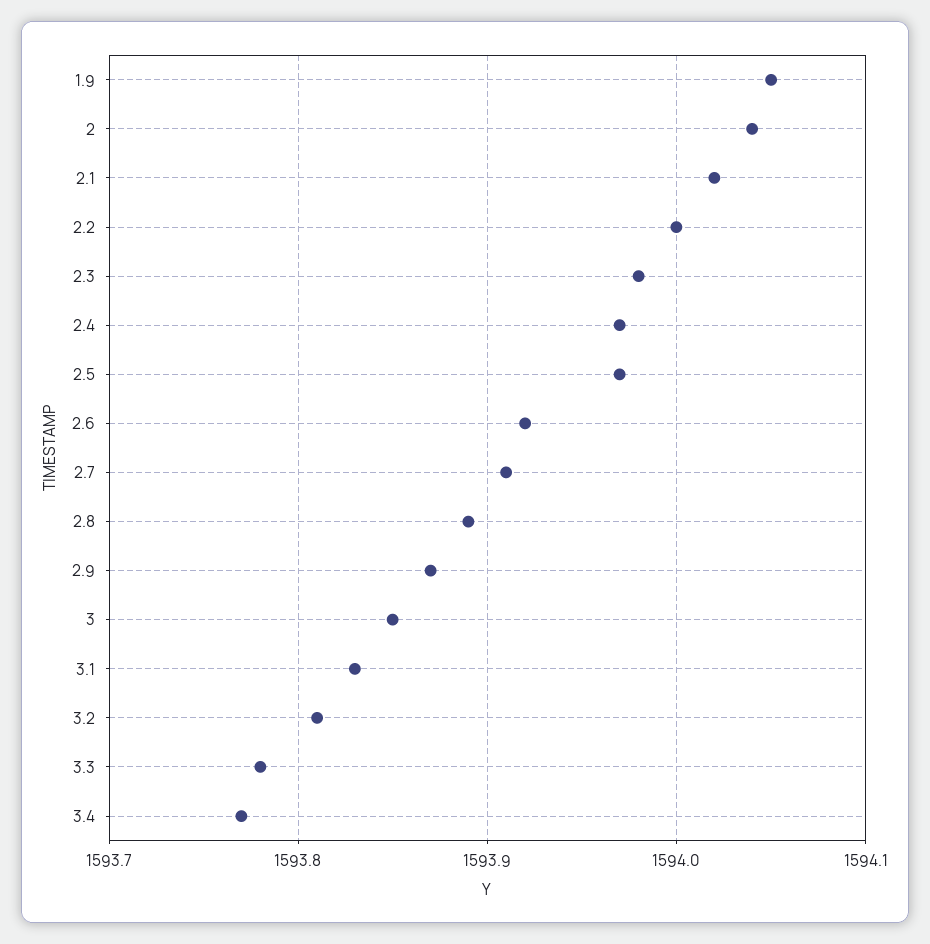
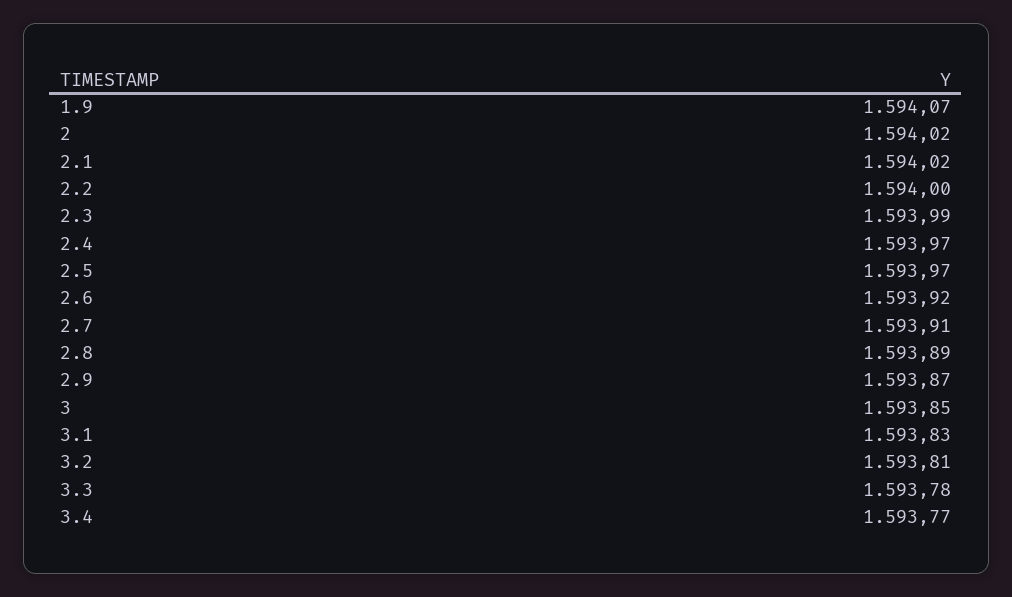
  {
-   "1.9": 1594.05,
+   "1.9": 1594.07,
-   "2": 1594.04,
+   "2": 1594.02,
    "2.1": 1594.02,
    "2.2": 1594,
-   "2.3": 1593.98,
+   "2.3": 1593.99,
    "2.4": 1593.97,
    "2.5": 1593.97,
    "2.6": 1593.92,
    "2.7": 1593.91,
    "2.8": 1593.89,
    "2.9": 1593.87,
    "3": 1593.85,
    "3.1": 1593.83,
    "3.2": 1593.81,
    "3.3": 1593.78,
    "3.4": 1593.77
  }

